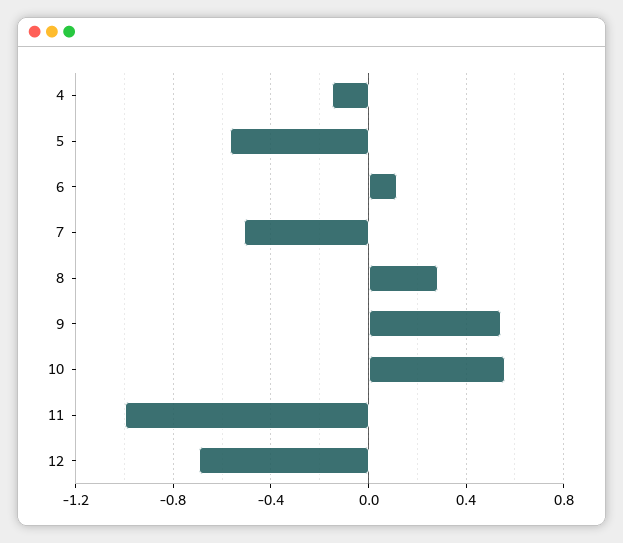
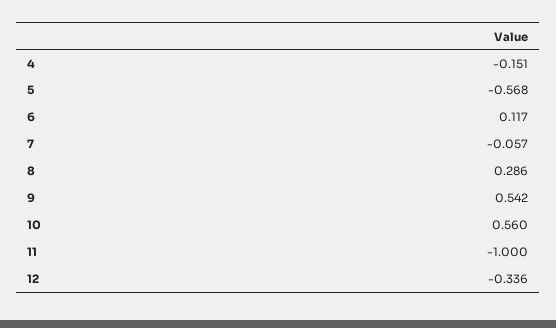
  {
    "4": -0.151,
    "5": -0.568,
    "6": 0.117,
-   "7": -0.5,
+   "7": -0.057,
    "8": 0.286,
    "9": 0.542,
    "10": 0.56,
    "11": -1,
-   "12": -0.7
+   "12": -0.336
  }

